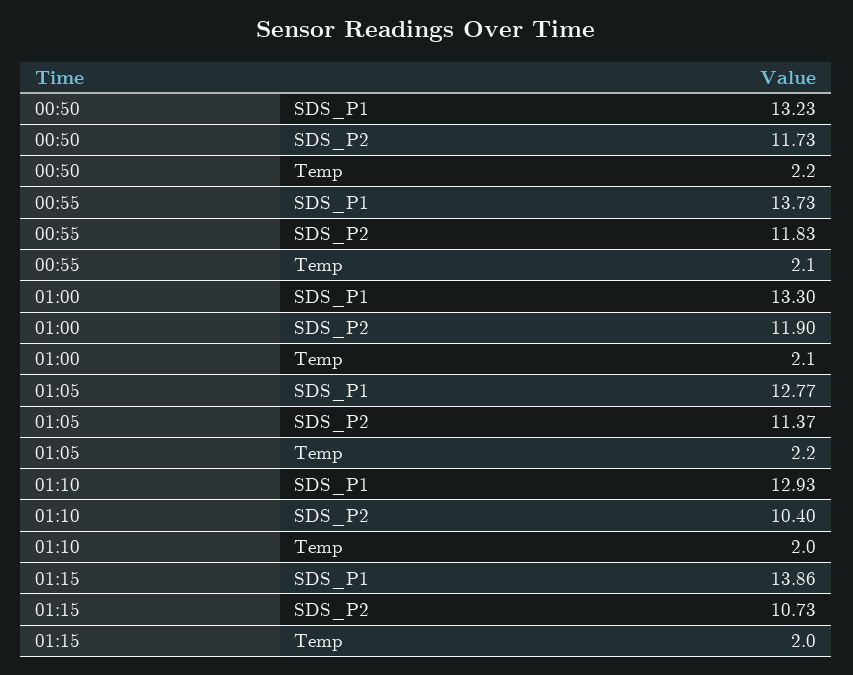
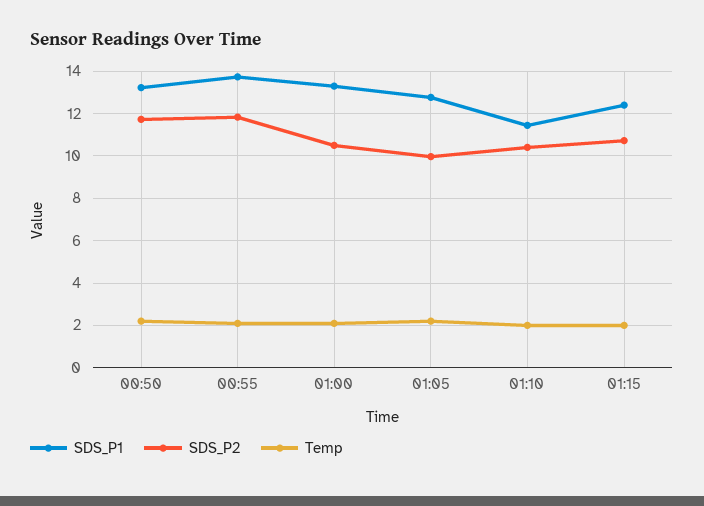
  {
    "SDS_P1": {
      "00:50": 13.23,
      "00:55": 13.73,
      "01:00": 13.3,
      "01:05": 12.77,
-     "01:10": 12.93,
+     "01:10": 11.5,
-     "01:15": 13.86
+     "01:15": 12.5
    },
    "SDS_P2": {
      "00:50": 11.73,
      "00:55": 11.83,
-     "01:00": 11.9,
+     "01:00": 10.5,
-     "01:05": 11.37,
+     "01:05": 10,
      "01:10": 10.4,
      "01:15": 10.73
    },
    "Temp": {
      "00:50": 2.2,
      "00:55": 2.1,
      "01:00": 2.1,
      "01:05": 2.2,
      "01:10": 2,
      "01:15": 2
    }
  }

